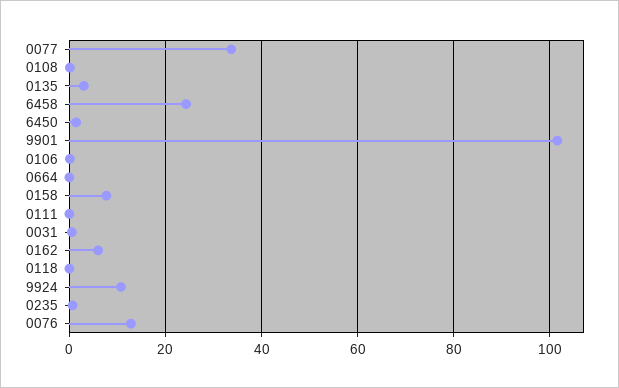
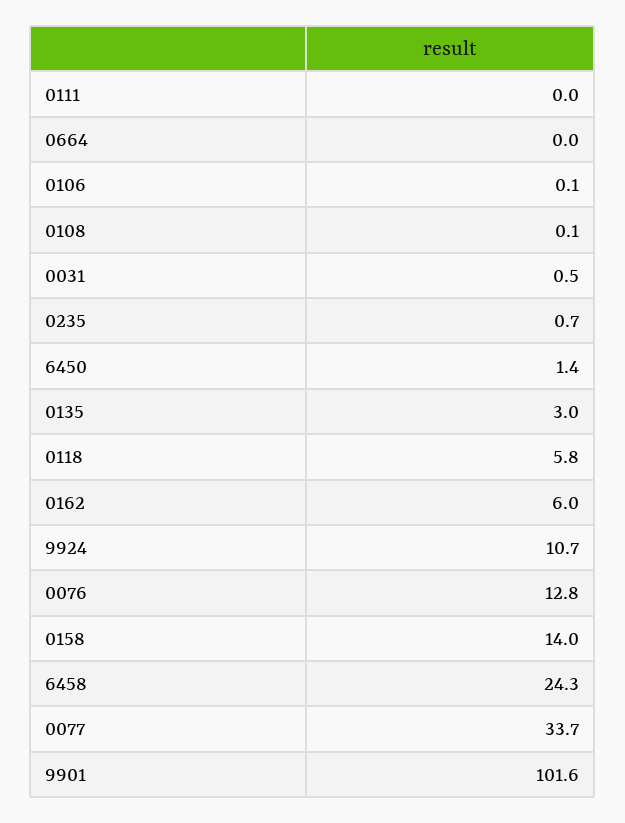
  {
    "0077": 33.7,
    "0108": 0.1,
    "0135": 3,
    "6458": 24.3,
    "6450": 1.4,
    "9901": 101.6,
    "0106": 0.1,
    "0664": 0,
-   "0158": 8,
+   "0158": 14,
    "0111": 0,
    "0031": 0.5,
    "0162": 6,
-   "0118": 0,
+   "0118": 5.8,
    "9924": 10.7,
    "0235": 0.7,
    "0076": 12.8
  }

